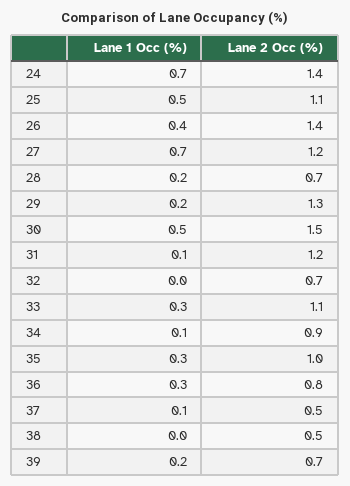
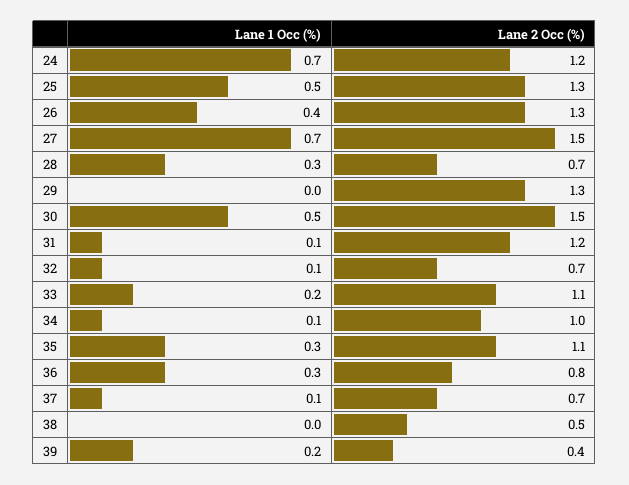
  {
    "Lane 1 Occ (%)": {
      "24": 0.7,
      "25": 0.5,
      "26": 0.4,
      "27": 0.7,
-     "28": 0.2,
+     "28": 0.3,
-     "29": 0.2,
+     "29": 0,
      "30": 0.5,
      "31": 0.1,
-     "32": 0,
+     "32": 0.1,
-     "33": 0.3,
+     "33": 0.2,
      "34": 0.1,
      "35": 0.3,
      "36": 0.3,
      "37": 0.1,
      "38": 0,
      "39": 0.2
    },
    "Lane 2 Occ (%)": {
-     "24": 1.4,
+     "24": 1.2,
-     "25": 1.1,
+     "25": 1.3,
-     "26": 1.4,
+     "26": 1.3,
-     "27": 1.2,
+     "27": 1.5,
      "28": 0.7,
      "29": 1.3,
      "30": 1.5,
      "31": 1.2,
      "32": 0.7,
      "33": 1.1,
-     "34": 0.9,
+     "34": 1,
-     "35": 1,
+     "35": 1.1,
      "36": 0.8,
-     "37": 0.5,
+     "37": 0.7,
      "38": 0.5,
-     "39": 0.7
+     "39": 0.4
    }
  }

